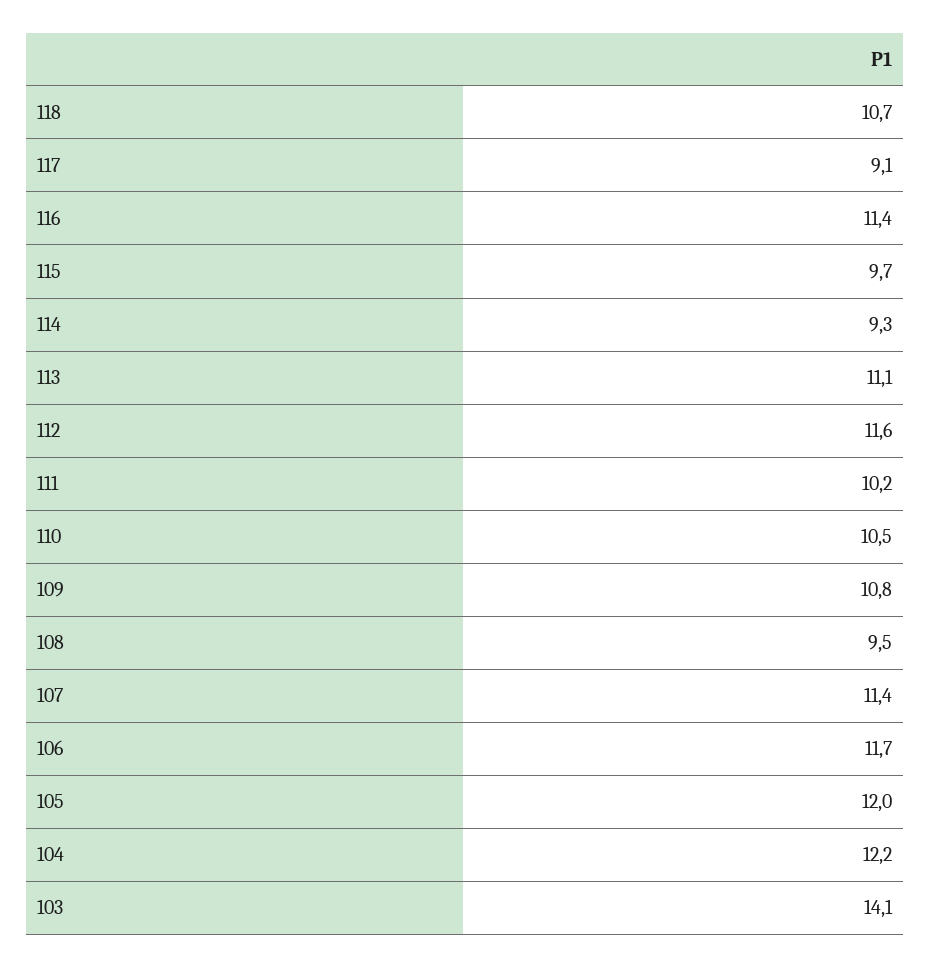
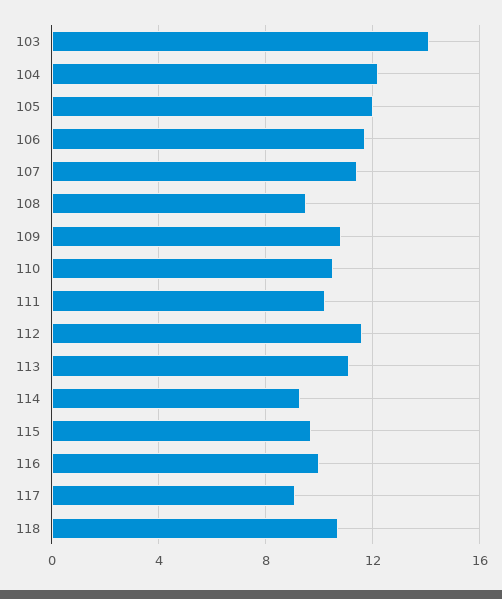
  {
    "118": 10.7,
    "117": 9.1,
-   "116": 11.4,
+   "116": 10,
    "115": 9.7,
    "114": 9.3,
    "113": 11.1,
    "112": 11.6,
    "111": 10.2,
    "110": 10.5,
    "109": 10.8,
    "108": 9.5,
    "107": 11.4,
    "106": 11.7,
    "105": 12,
    "104": 12.2,
    "103": 14.1
  }

